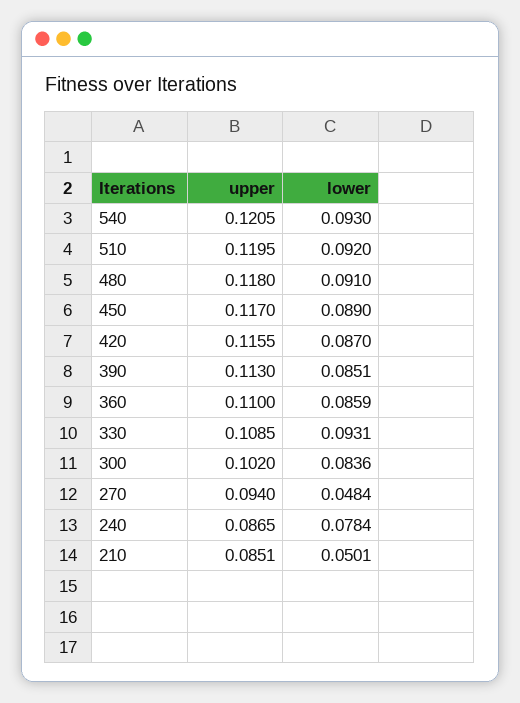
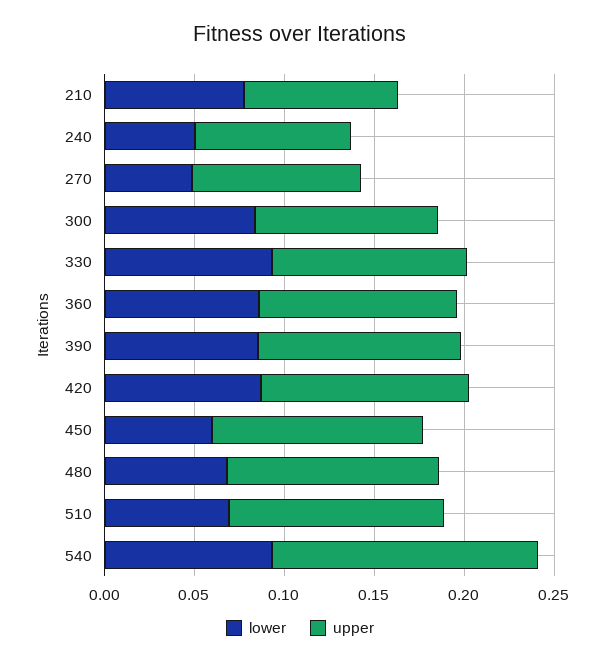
  {
    "upper": {
-     "540": 0.1205,
+     "540": 0.15,
      "510": 0.1195,
      "480": 0.118,
      "450": 0.117,
      "420": 0.1155,
      "390": 0.113,
      "360": 0.11,
      "330": 0.1085,
      "300": 0.102,
      "270": 0.094,
      "240": 0.0865,
      "210": 0.0851
    },
    "lower": {
      "540": 0.093,
-     "510": 0.092,
+     "510": 0.07,
-     "480": 0.091,
+     "480": 0.07,
-     "450": 0.089,
+     "450": 0.06,
      "420": 0.087,
      "390": 0.0851,
      "360": 0.0859,
      "330": 0.0931,
      "300": 0.0836,
      "270": 0.0484,
-     "240": 0.0784,
+     "240": 0.05,
-     "210": 0.0501
+     "210": 0.08
    }
  }

